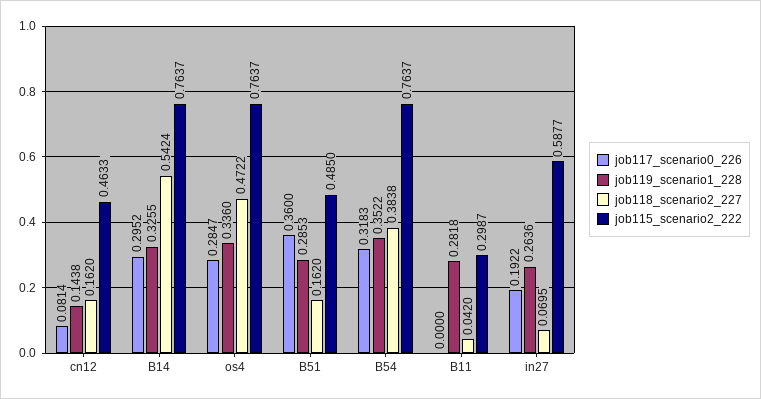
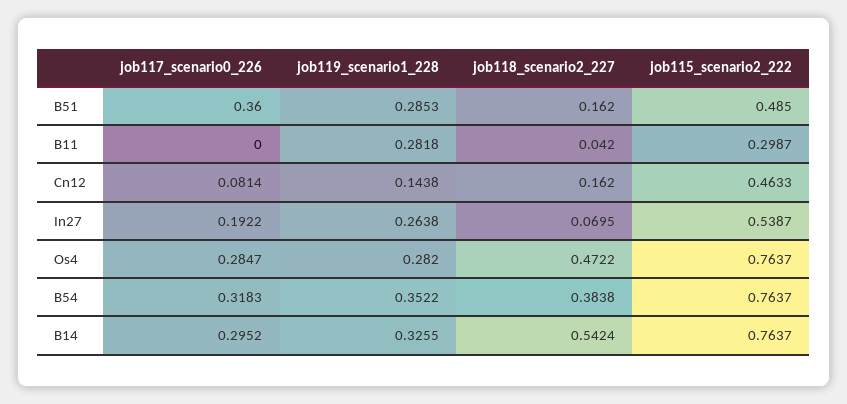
  {
    "job117_scenario0_226": {
      "cn12": 0.0814,
      "B14": 0.2952,
      "os4": 0.2847,
      "B51": 0.36,
      "B54": 0.3183,
      "B11": 0,
      "in27": 0.1922
    },
    "job119_scenario1_228": {
      "cn12": 0.1438,
      "B14": 0.3255,
-     "os4": 0.336,
+     "os4": 0.282,
      "B51": 0.2853,
      "B54": 0.3522,
      "B11": 0.2818,
-     "in27": 0.2636
+     "in27": 0.2638
    },
    "job118_scenario2_227": {
      "cn12": 0.162,
      "B14": 0.5424,
      "os4": 0.4722,
      "B51": 0.162,
      "B54": 0.3838,
      "B11": 0.042,
      "in27": 0.0695
    },
    "job115_scenario2_222": {
      "cn12": 0.4633,
      "B14": 0.7637,
      "os4": 0.7637,
      "B51": 0.485,
      "B54": 0.7637,
      "B11": 0.2987,
-     "in27": 0.5877
+     "in27": 0.5387
    }
  }

